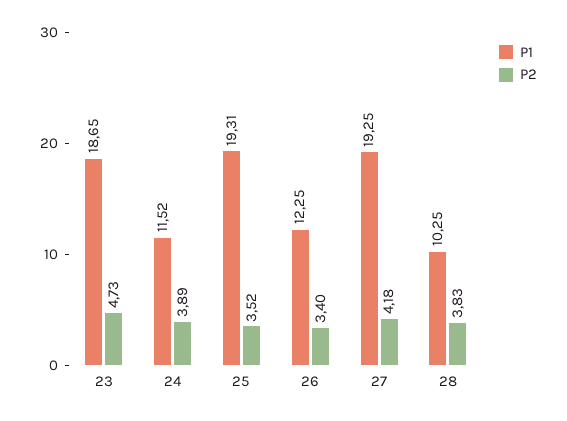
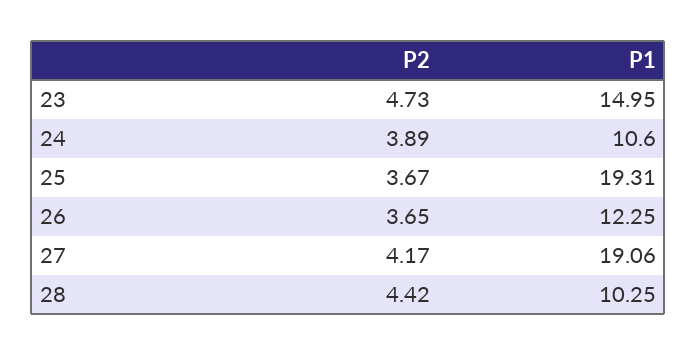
  {
    "P1": {
-     "23": 18.65,
+     "23": 14.95,
-     "24": 11.52,
+     "24": 10.6,
      "25": 19.31,
      "26": 12.25,
-     "27": 19.25,
+     "27": 19.06,
      "28": 10.25
    },
    "P2": {
      "23": 4.73,
      "24": 3.89,
-     "25": 3.52,
+     "25": 3.67,
-     "26": 3.4,
+     "26": 3.65,
-     "27": 4.18,
+     "27": 4.17,
-     "28": 3.83
+     "28": 4.42
    }
  }

